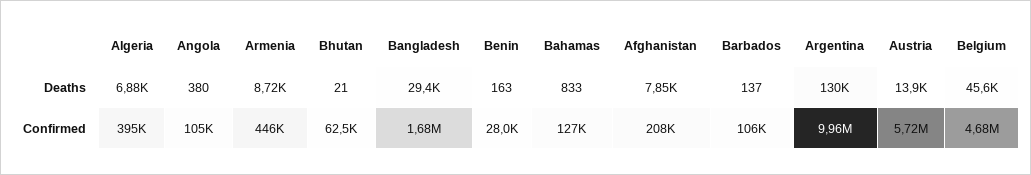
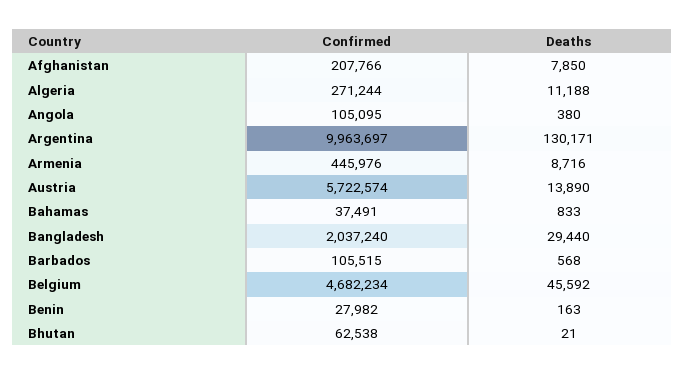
  {
    "Algeria": {
-     "Deaths": 6880,
+     "Deaths": 11188,
-     "Confirmed": 395000
+     "Confirmed": 271244
    },
    "Angola": {
      "Deaths": 380,
      "Confirmed": 105095
    },
    "Armenia": {
      "Deaths": 8716,
      "Confirmed": 445976
    },
    "Bhutan": {
      "Deaths": 21,
      "Confirmed": 62538
    },
    "Bangladesh": {
      "Deaths": 29440,
-     "Confirmed": 1680000
+     "Confirmed": 2037240
    },
    "Benin": {
      "Deaths": 163,
      "Confirmed": 27982
    },
    "Bahamas": {
      "Deaths": 833,
-     "Confirmed": 127000
+     "Confirmed": 37491
    },
    "Afghanistan": {
      "Deaths": 7850,
      "Confirmed": 207766
    },
    "Barbados": {
-     "Deaths": 137,
+     "Deaths": 568,
      "Confirmed": 105515
    },
    "Argentina": {
      "Deaths": 130171,
      "Confirmed": 9963697
    },
    "Austria": {
      "Deaths": 13890,
      "Confirmed": 5722574
    },
    "Belgium": {
      "Deaths": 45592,
      "Confirmed": 4682234
    }
  }

